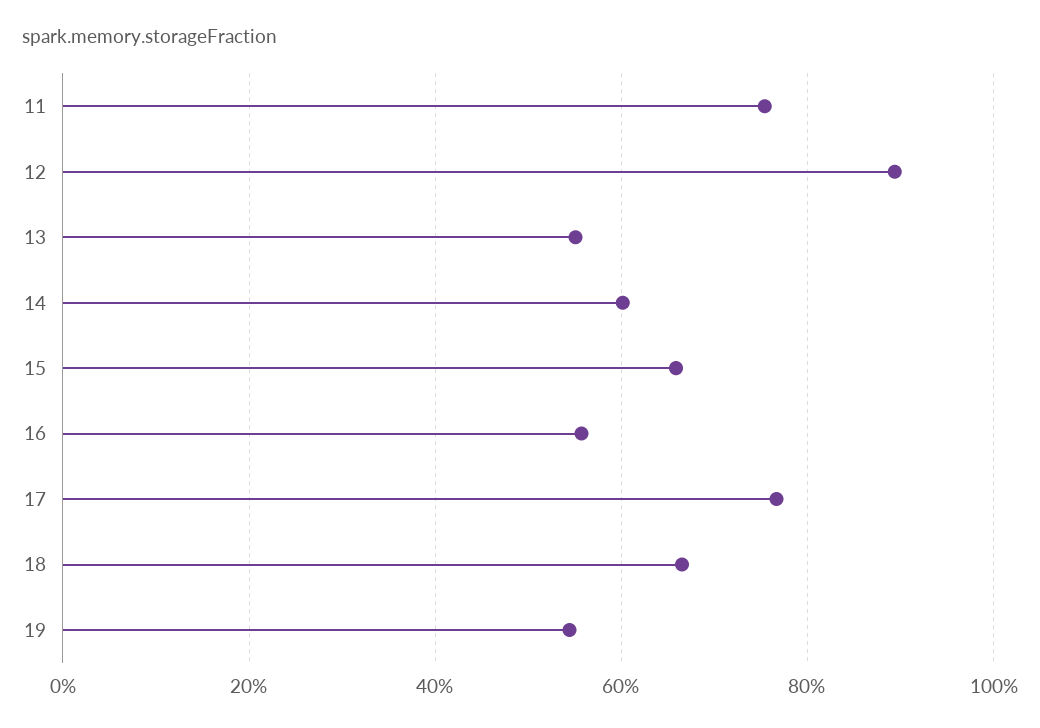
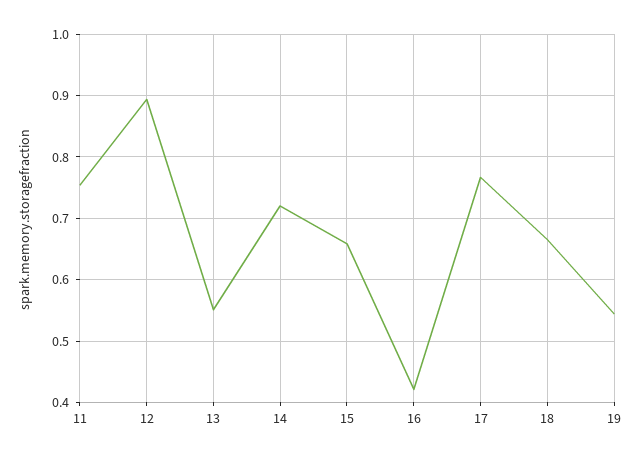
  {
    "11": 0.75,
    "12": 0.89,
    "13": 0.55,
-   "14": 0.6,
+   "14": 0.72,
    "15": 0.66,
-   "16": 0.56,
+   "16": 0.42,
    "17": 0.77,
    "18": 0.67,
    "19": 0.54
  }

